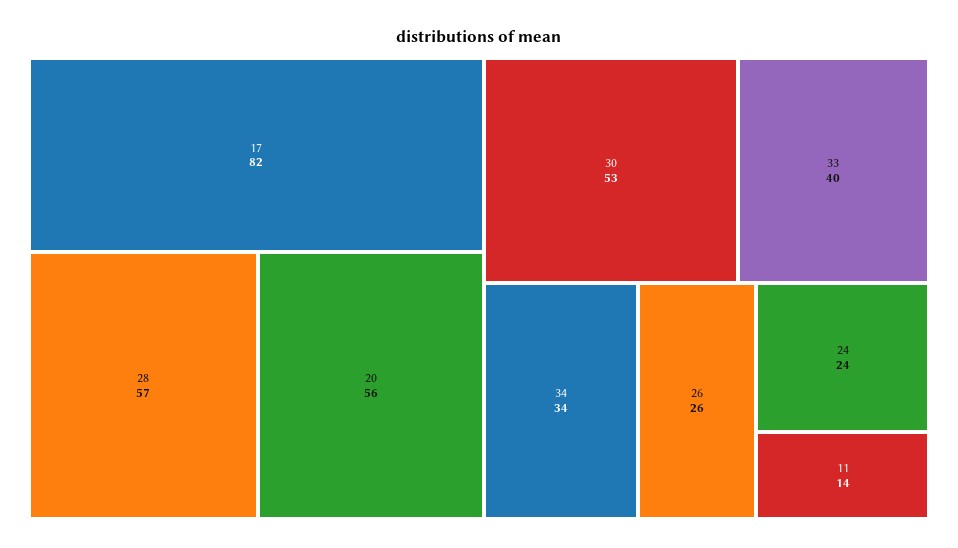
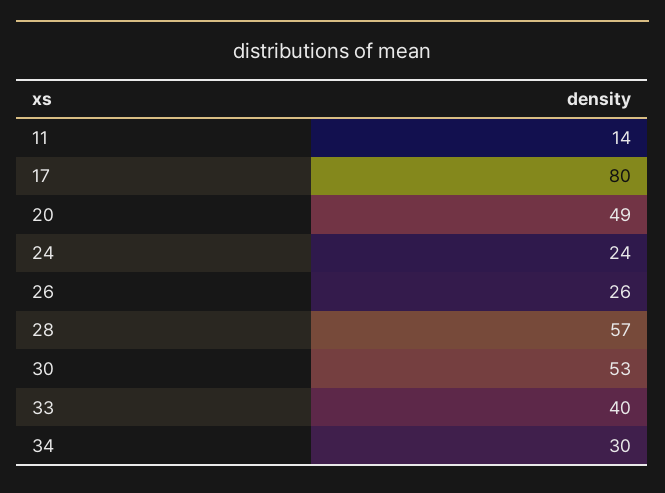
  {
-   "17": 82,
+   "17": 80,
    "28": 57,
-   "20": 56,
+   "20": 49,
    "30": 53,
    "33": 40,
-   "34": 34,
+   "34": 30,
    "26": 26,
    "24": 24,
    "11": 14
  }

